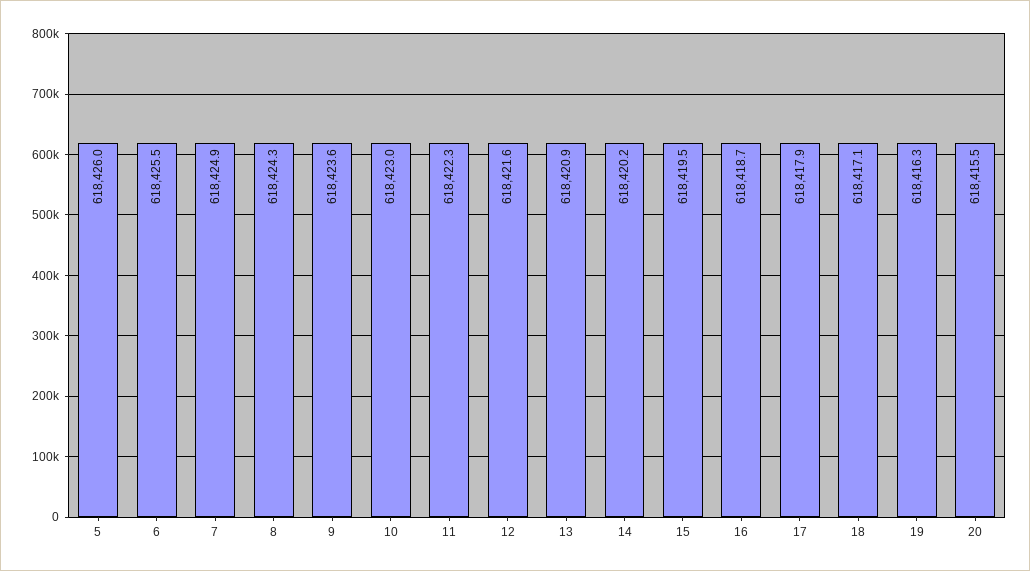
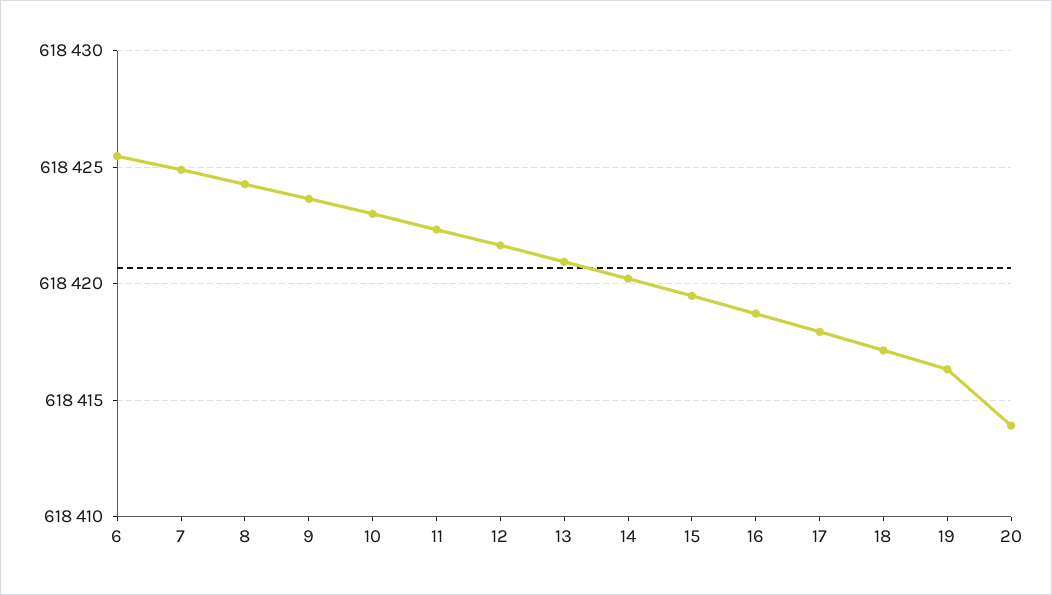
  {
-   "5": 618426,
    "6": 618425.5,
    "7": 618424.9,
    "8": 618424.3,
    "9": 618423.6,
    "10": 618423,
    "11": 618422.3,
    "12": 618421.6,
    "13": 618420.9,
    "14": 618420.2,
    "15": 618419.5,
    "16": 618418.7,
    "17": 618417.9,
    "18": 618417.1,
    "19": 618416.3,
-   "20": 618415.5
+   "20": 618414
  }

